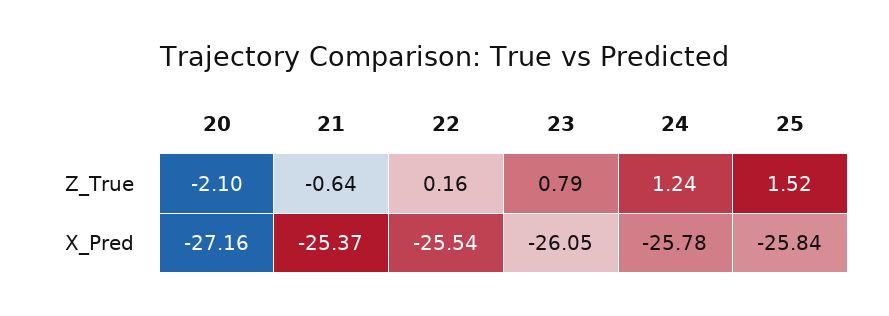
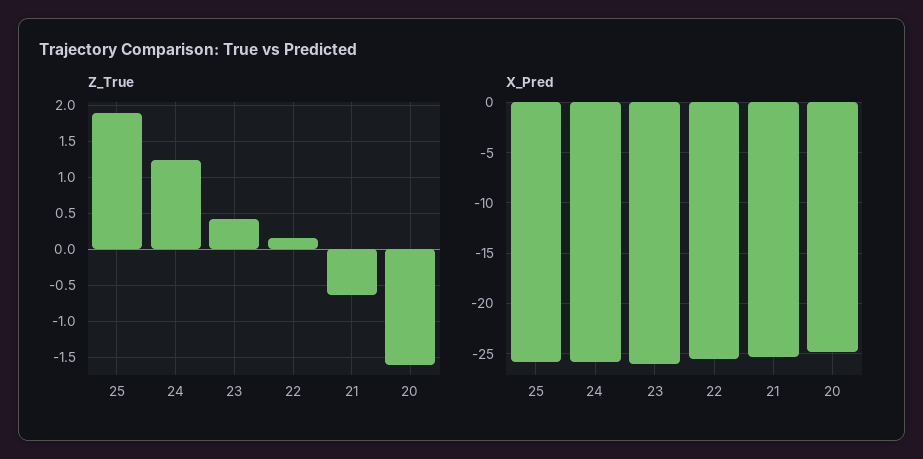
  {
    "Z_True": {
-     "20": -2.1,
+     "20": -1.6,
      "21": -0.64,
      "22": 0.16,
-     "23": 0.79,
+     "23": 0.4,
      "24": 1.24,
-     "25": 1.52
+     "25": 1.9
    },
    "X_Pred": {
-     "20": -27.16,
+     "20": -25,
      "21": -25.37,
      "22": -25.54,
      "23": -26.05,
      "24": -25.78,
      "25": -25.84
    }
  }

